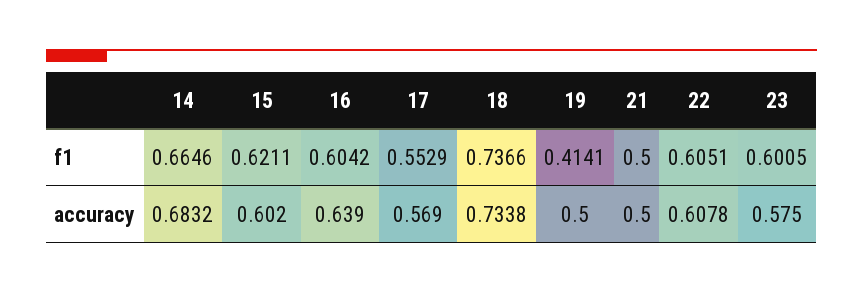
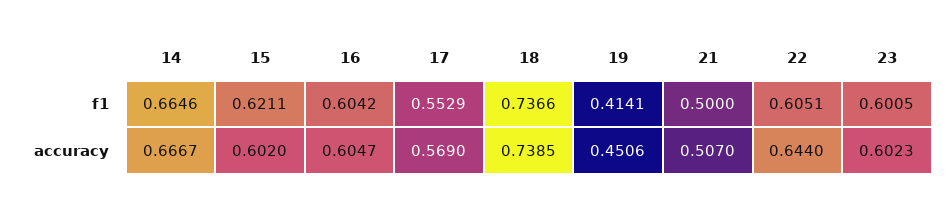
  {
    "14": {
      "f1": 0.6646,
-     "accuracy": 0.6832
+     "accuracy": 0.6667
    },
    "15": {
      "f1": 0.6211,
      "accuracy": 0.602
    },
    "16": {
      "f1": 0.6042,
-     "accuracy": 0.639
+     "accuracy": 0.6047
    },
    "17": {
      "f1": 0.5529,
      "accuracy": 0.569
    },
    "18": {
      "f1": 0.7366,
-     "accuracy": 0.7338
+     "accuracy": 0.7385
    },
    "19": {
      "f1": 0.4141,
-     "accuracy": 0.5
+     "accuracy": 0.4506
    },
    "21": {
      "f1": 0.5,
-     "accuracy": 0.5
+     "accuracy": 0.507
    },
    "22": {
      "f1": 0.6051,
-     "accuracy": 0.6078
+     "accuracy": 0.644
    },
    "23": {
      "f1": 0.6005,
-     "accuracy": 0.575
+     "accuracy": 0.6023
    }
  }

